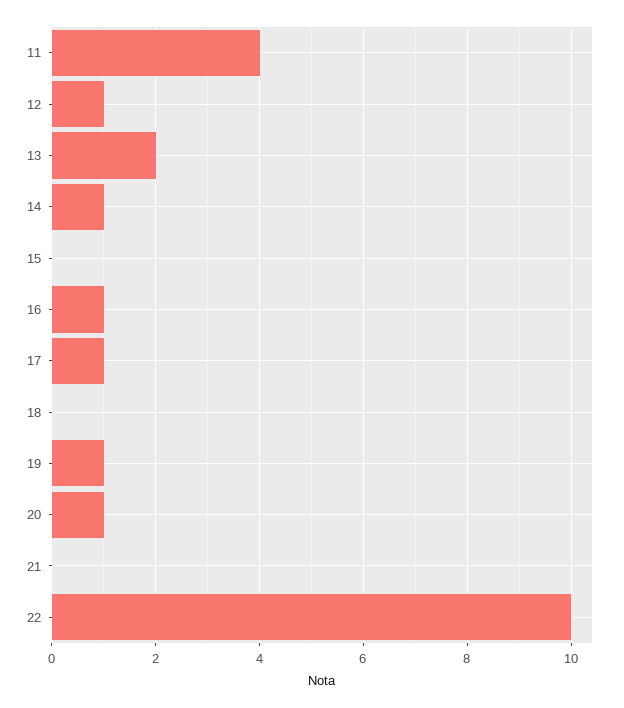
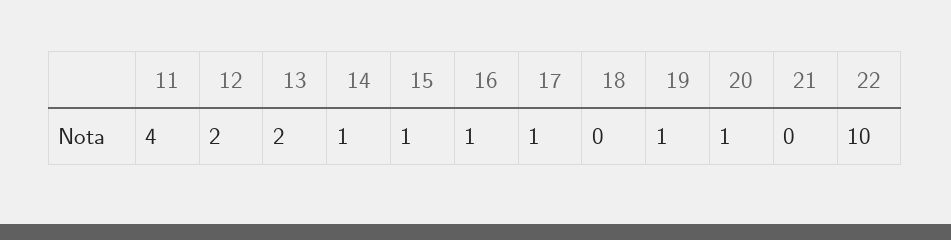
  {
    "11": 4,
-   "12": 1,
+   "12": 2,
    "13": 2,
    "14": 1,
-   "15": 0,
+   "15": 1,
    "16": 1,
    "17": 1,
    "18": 0,
    "19": 1,
    "20": 1,
    "21": 0,
    "22": 10
  }

